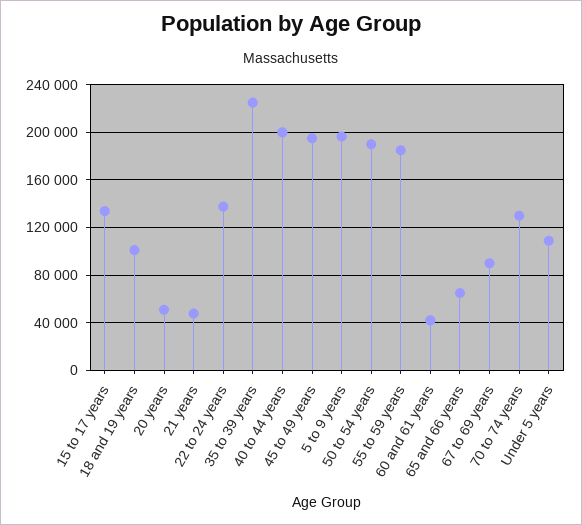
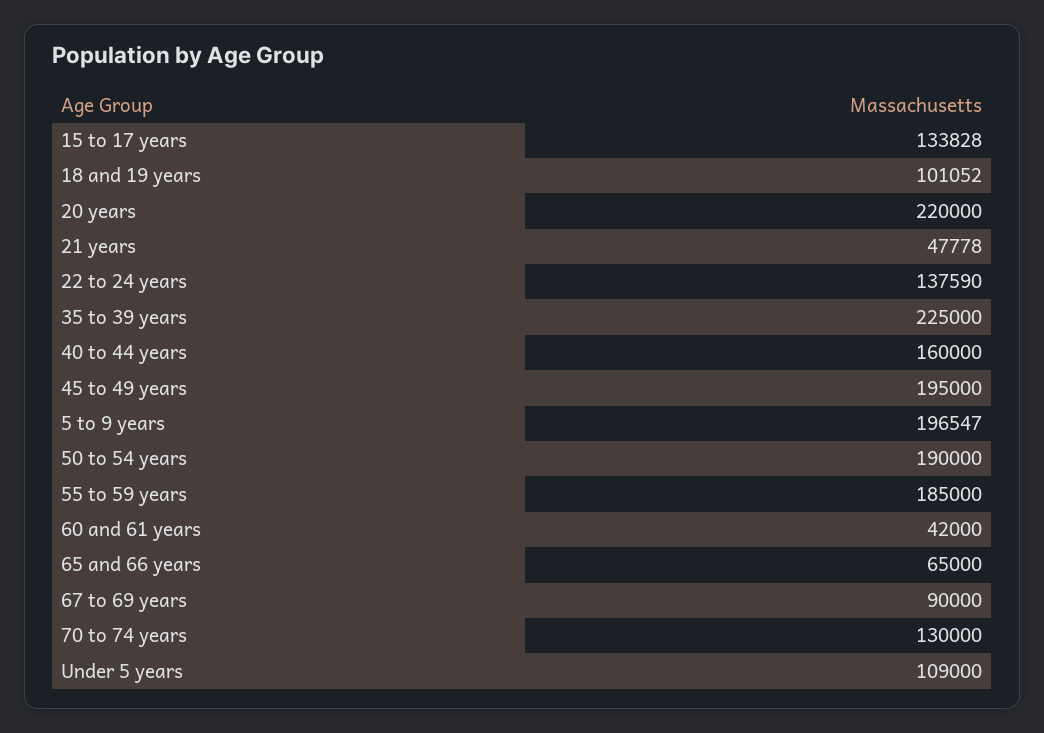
  {
    "15 to 17 years": 133828,
    "18 and 19 years": 101052,
-   "20 years": 50000,
+   "20 years": 220000,
    "21 years": 47778,
    "22 to 24 years": 137590,
    "35 to 39 years": 225000,
-   "40 to 44 years": 200000,
+   "40 to 44 years": 160000,
    "45 to 49 years": 195000,
    "5 to 9 years": 196547,
    "50 to 54 years": 190000,
    "55 to 59 years": 185000,
    "60 and 61 years": 42000,
    "65 and 66 years": 65000,
    "67 to 69 years": 90000,
    "70 to 74 years": 130000,
    "Under 5 years": 109000
  }

